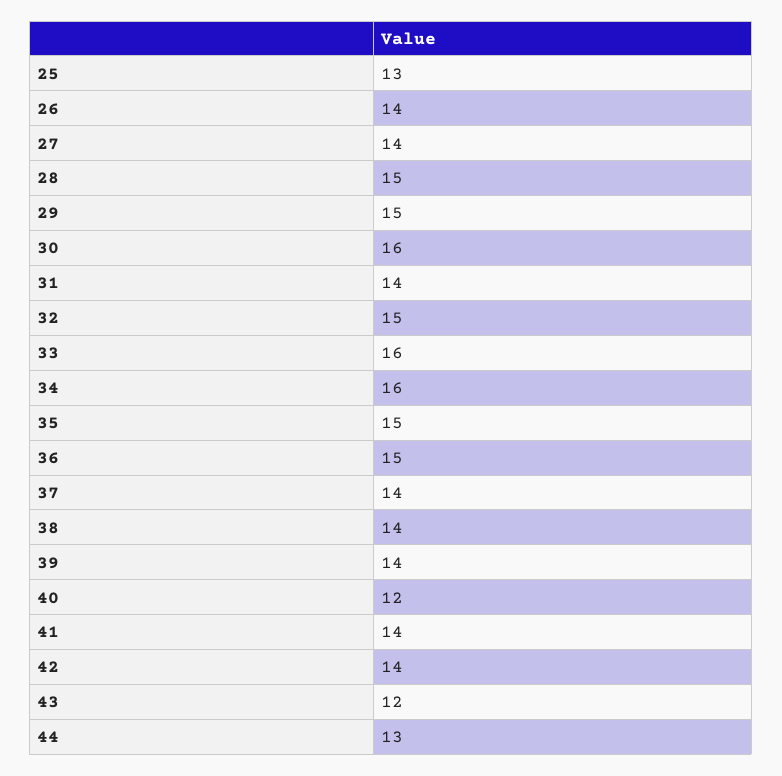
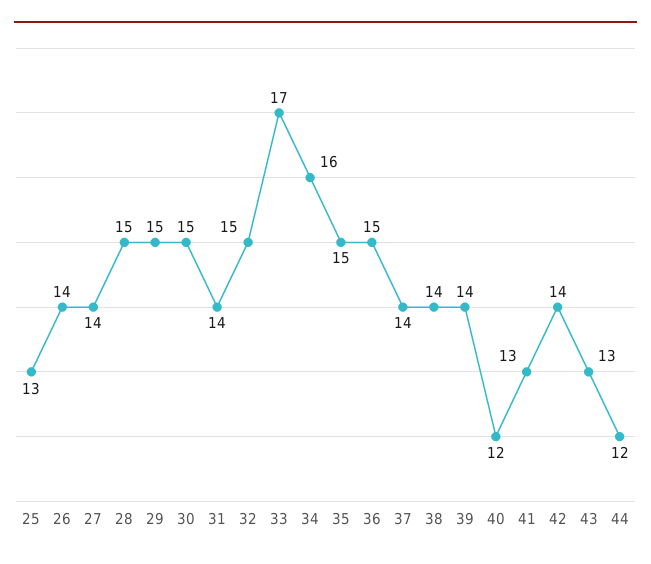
  {
    "25": 13,
    "26": 14,
    "27": 14,
    "28": 15,
    "29": 15,
-   "30": 16,
+   "30": 15,
    "31": 14,
    "32": 15,
-   "33": 16,
+   "33": 17,
    "34": 16,
    "35": 15,
    "36": 15,
    "37": 14,
    "38": 14,
    "39": 14,
    "40": 12,
-   "41": 14,
+   "41": 13,
    "42": 14,
-   "43": 12,
+   "43": 13,
-   "44": 13
+   "44": 12
  }

